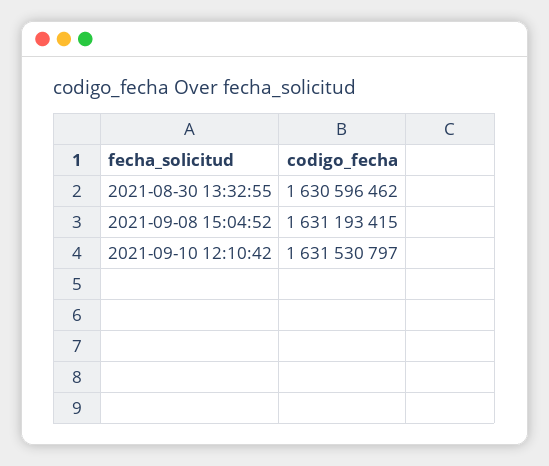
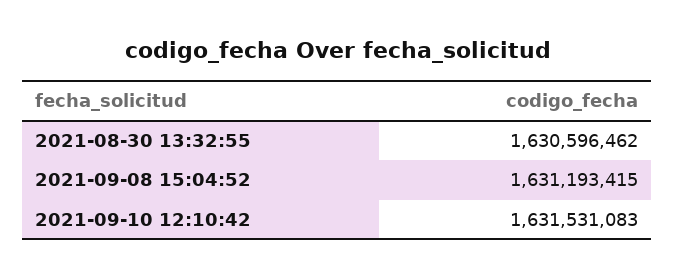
  {
    "2021-08-30 13:32:55": 1630596462,
    "2021-09-08 15:04:52": 1631193415,
-   "2021-09-10 12:10:42": 1631530797
+   "2021-09-10 12:10:42": 1631531083
  }

